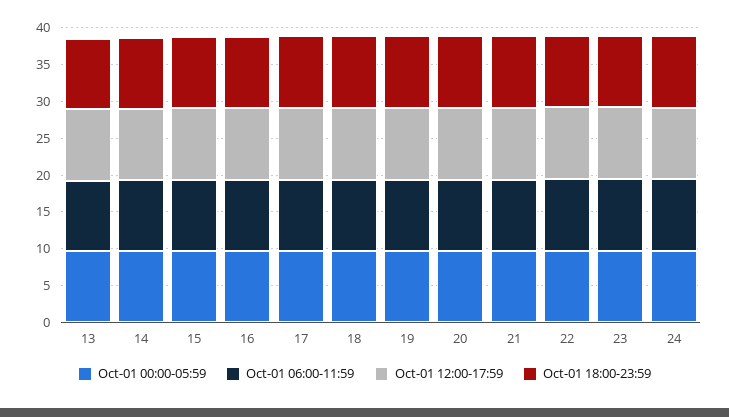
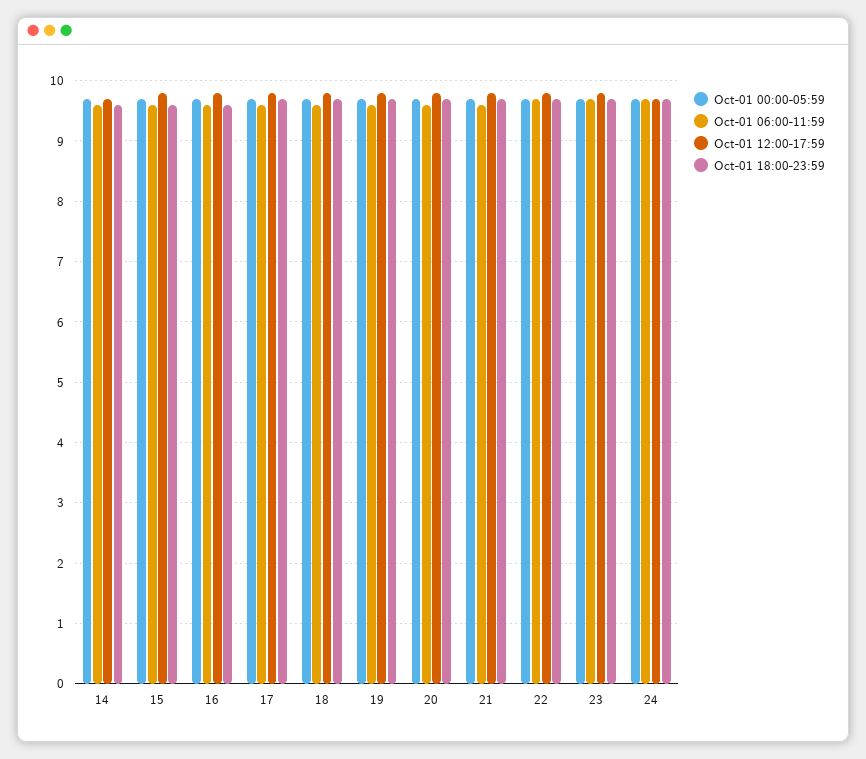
  {
    "Oct-01 00:00-05:59": {
-     "13": 10,
      "14": 9.7,
      "15": 9.7,
      "16": 9.7,
      "17": 9.7,
      "18": 9.7,
      "19": 9.7,
      "20": 9.7,
      "21": 9.7,
      "22": 9.7,
      "23": 9.7,
      "24": 9.7
    },
    "Oct-01 06:00-11:59": {
-     "13": 10,
      "14": 9.6,
      "15": 9.6,
      "16": 9.6,
      "17": 9.6,
      "18": 9.6,
      "19": 9.6,
      "20": 9.6,
      "21": 9.6,
      "22": 9.7,
      "23": 9.7,
      "24": 9.7
    },
    "Oct-01 12:00-17:59": {
-     "13": 10,
      "14": 9.7,
      "15": 9.8,
      "16": 9.8,
      "17": 9.8,
      "18": 9.8,
      "19": 9.8,
      "20": 9.8,
      "21": 9.8,
      "22": 9.8,
      "23": 9.8,
      "24": 9.7
    },
    "Oct-01 18:00-23:59": {
-     "13": 10,
      "14": 9.6,
      "15": 9.6,
      "16": 9.6,
      "17": 9.7,
      "18": 9.7,
      "19": 9.7,
      "20": 9.7,
      "21": 9.7,
      "22": 9.7,
      "23": 9.7,
      "24": 9.7
    }
  }

